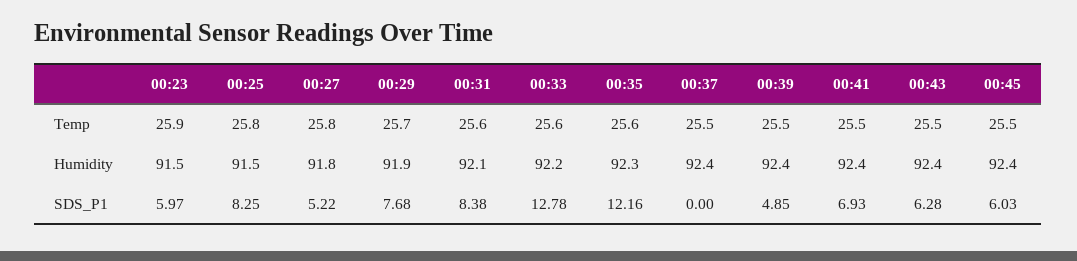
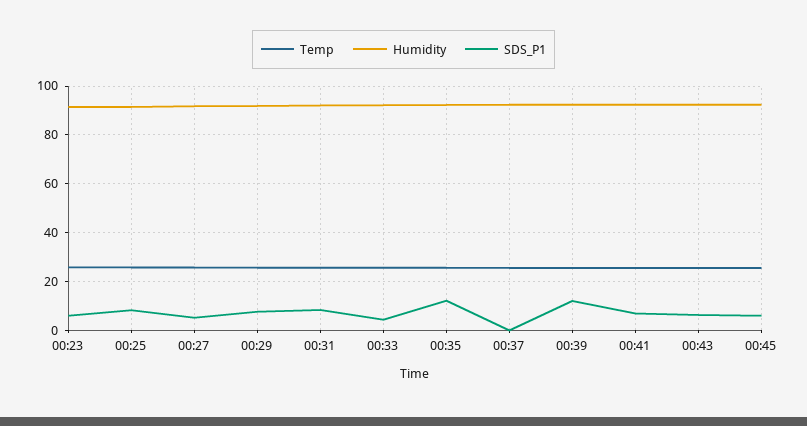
  {
    "Temp": {
      "00:23": 25.9,
      "00:25": 25.8,
      "00:27": 25.8,
      "00:29": 25.7,
      "00:31": 25.6,
      "00:33": 25.6,
      "00:35": 25.6,
      "00:37": 25.5,
      "00:39": 25.5,
      "00:41": 25.5,
      "00:43": 25.5,
      "00:45": 25.5
    },
    "Humidity": {
      "00:23": 91.5,
      "00:25": 91.5,
      "00:27": 91.8,
      "00:29": 91.9,
      "00:31": 92.1,
      "00:33": 92.2,
      "00:35": 92.3,
      "00:37": 92.4,
      "00:39": 92.4,
      "00:41": 92.4,
      "00:43": 92.4,
      "00:45": 92.4
    },
    "SDS_P1": {
      "00:23": 5.97,
      "00:25": 8.25,
      "00:27": 5.22,
      "00:29": 7.68,
      "00:31": 8.38,
-     "00:33": 12.78,
+     "00:33": 5,
      "00:35": 12.16,
      "00:37": 0,
-     "00:39": 4.85,
+     "00:39": 12.5,
      "00:41": 6.93,
      "00:43": 6.28,
      "00:45": 6.03
    }
  }

